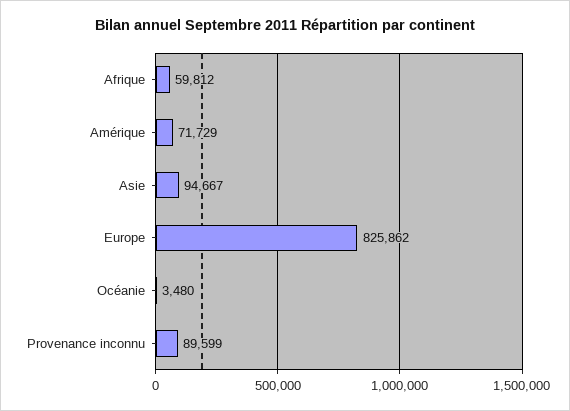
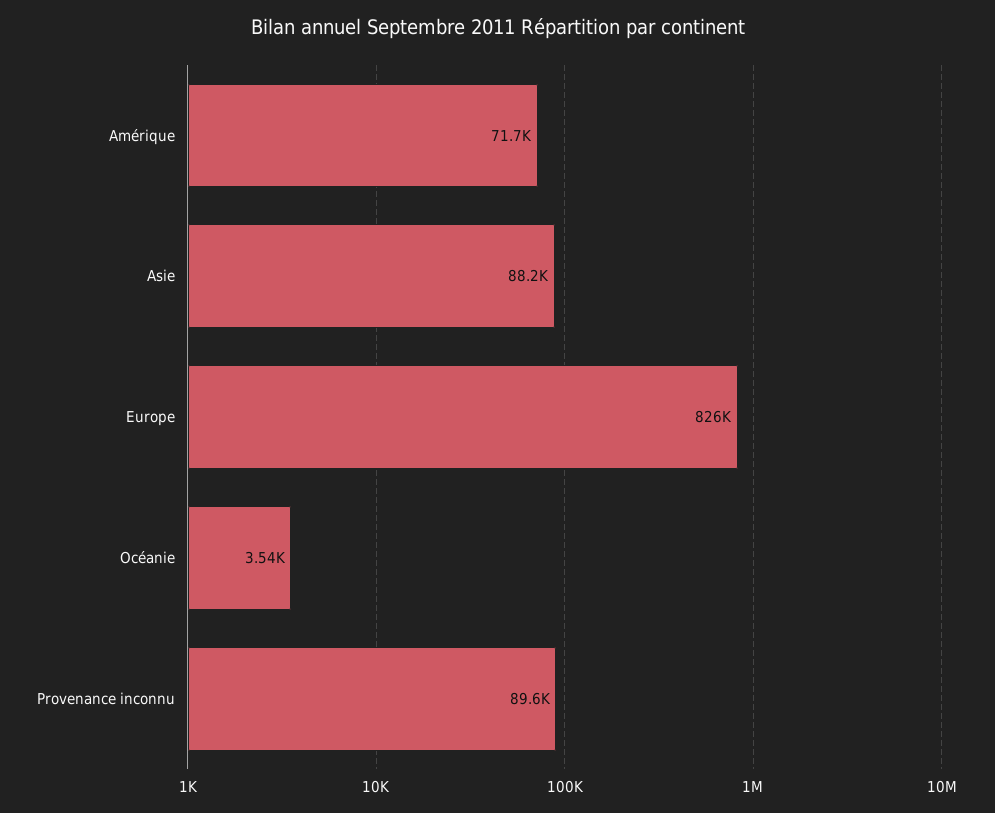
  {
-   "Afrique": 59812,
    "Amérique": 71729,
-   "Asie": 94667,
+   "Asie": 88200,
    "Europe": 825862,
-   "Océanie": 3480,
+   "Océanie": 3540,
    "Provenance inconnu": 89599
  }

